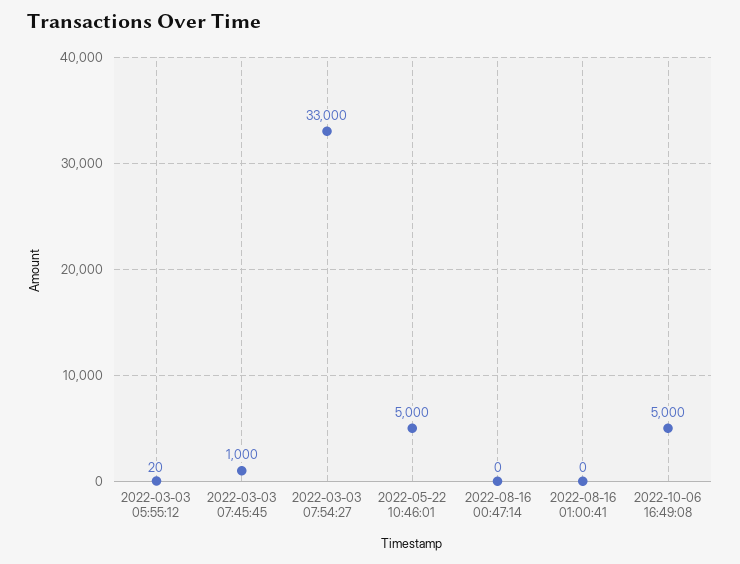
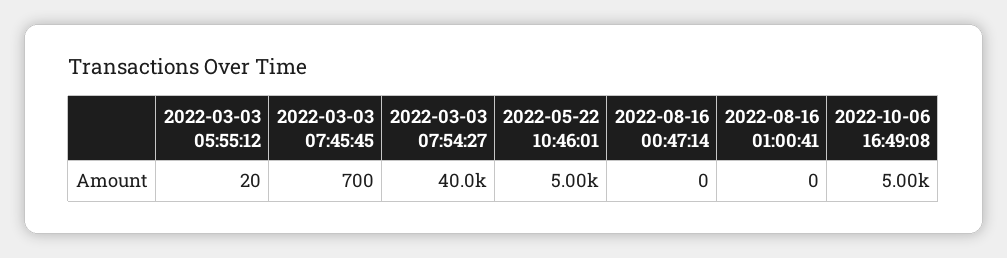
  {
    "2022-03-03 05:55:12": 20,
-   "2022-03-03 07:45:45": 1000,
+   "2022-03-03 07:45:45": 700,
-   "2022-03-03 07:54:27": 33000,
+   "2022-03-03 07:54:27": 40000,
    "2022-05-22 10:46:01": 5000,
    "2022-08-16 00:47:14": 0,
    "2022-08-16 01:00:41": 0,
    "2022-10-06 16:49:08": 5000
  }

